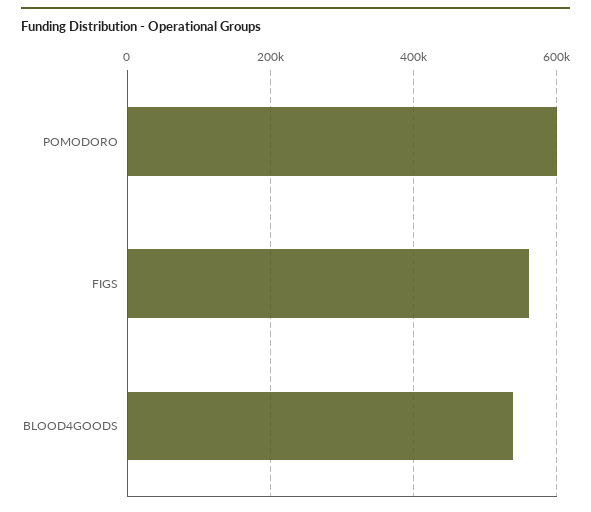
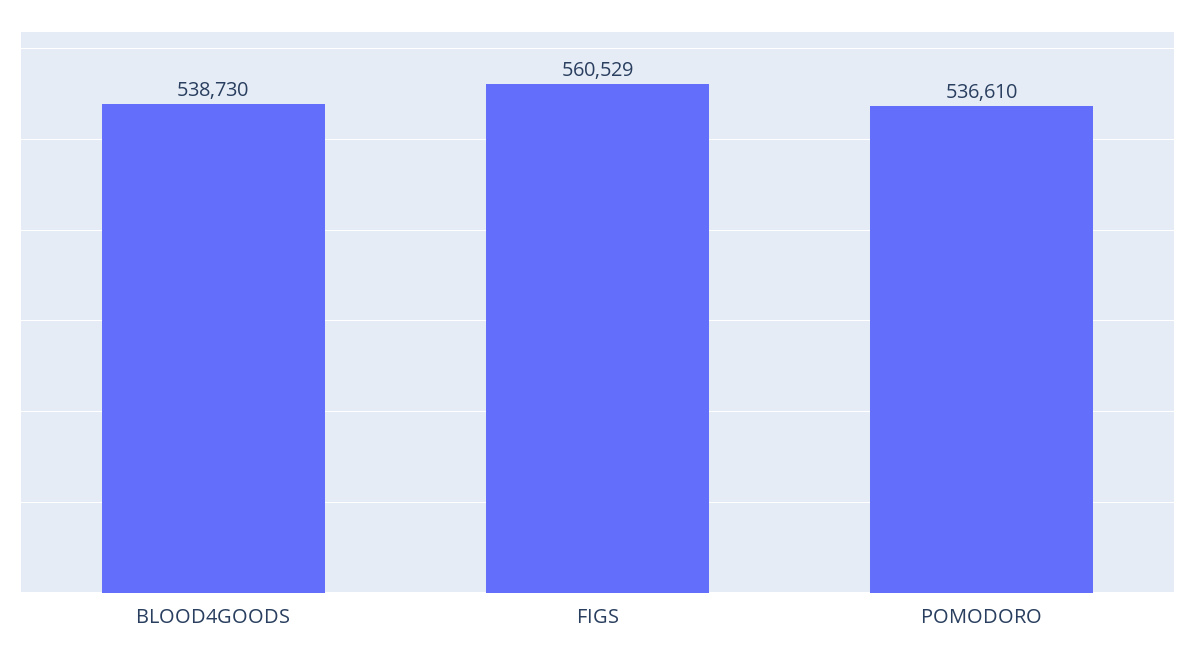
  {
-   "POMODORO": 600000,
+   "POMODORO": 536610,
    "FIGS": 560529,
    "BLOOD4GOODS": 538730
  }

